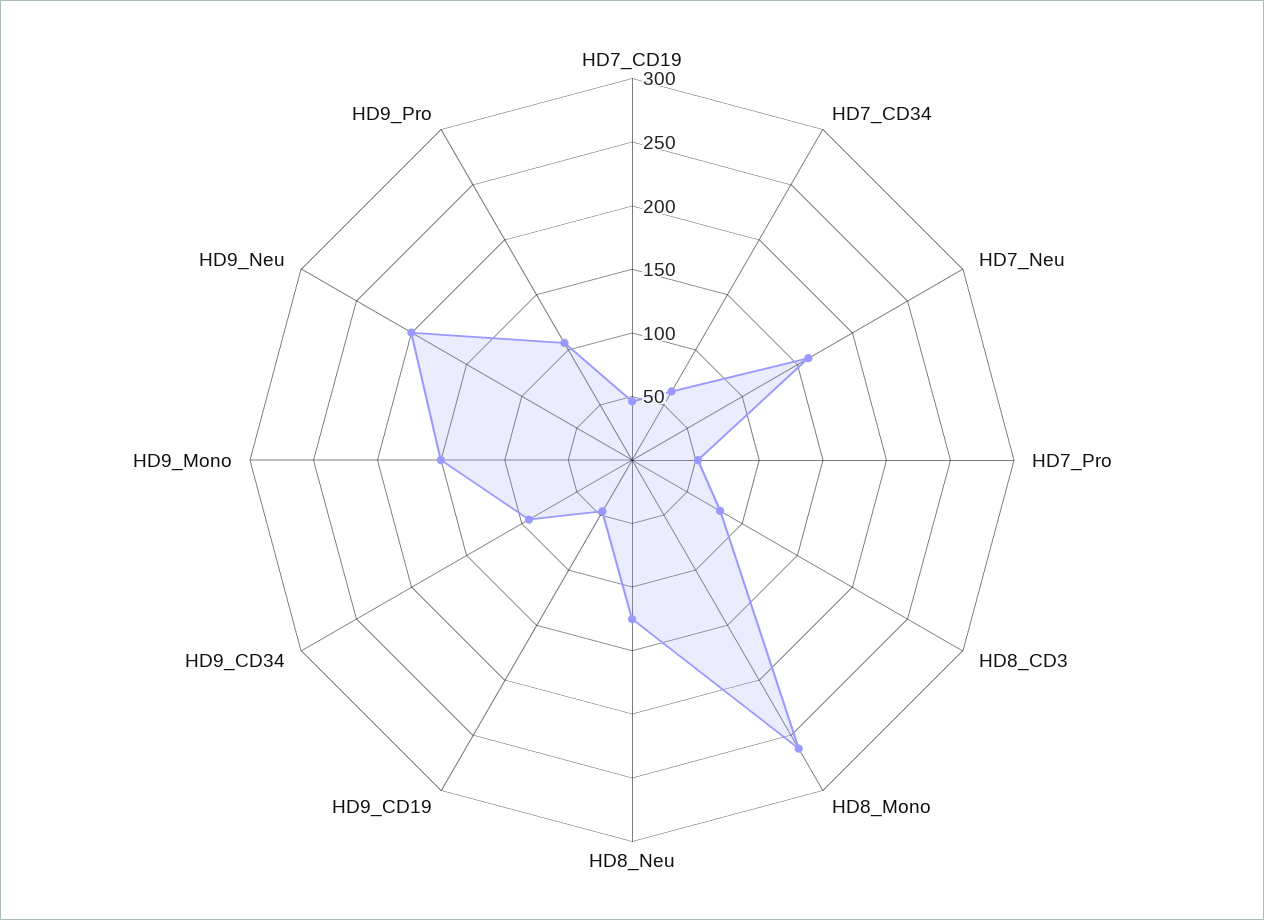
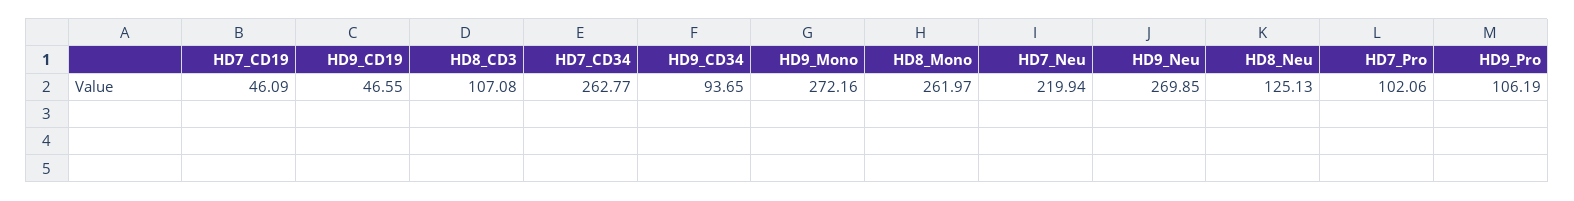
  {
    "HD7_CD19": 46.09,
-   "HD7_CD34": 60,
+   "HD7_CD34": 262.77,
-   "HD7_Neu": 160,
+   "HD7_Neu": 219.94,
-   "HD7_Pro": 50,
+   "HD7_Pro": 102.06,
-   "HD8_CD3": 80,
+   "HD8_CD3": 107.08,
    "HD8_Mono": 261.97,
    "HD8_Neu": 125.13,
    "HD9_CD19": 46.55,
    "HD9_CD34": 93.65,
-   "HD9_Mono": 150,
+   "HD9_Mono": 272.16,
-   "HD9_Neu": 200,
+   "HD9_Neu": 269.85,
    "HD9_Pro": 106.19
  }

